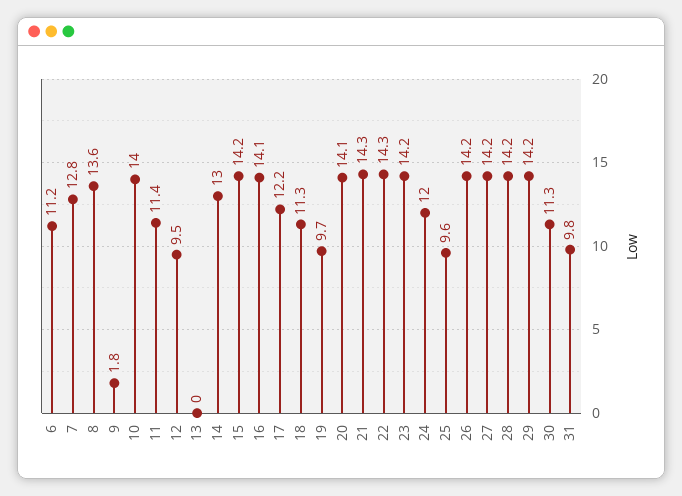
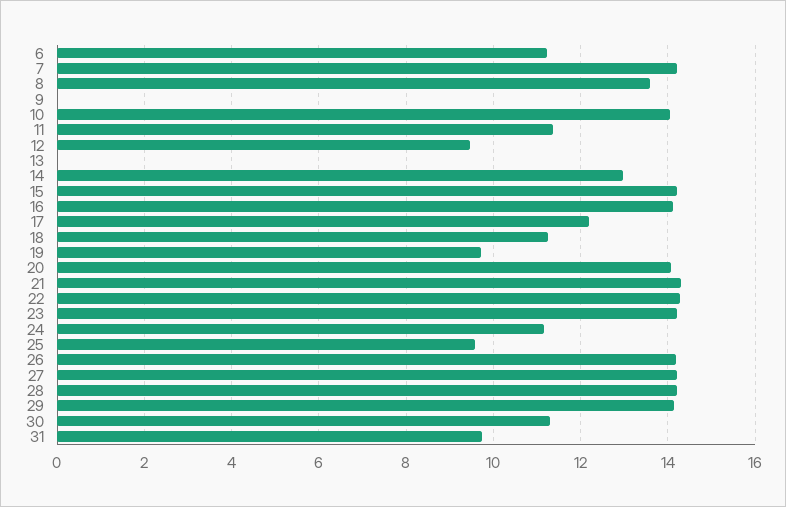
  {
    "6": 11.2,
-   "7": 12.8,
+   "7": 14.2,
    "8": 13.6,
-   "9": 1.8,
+   "9": 0,
    "10": 14,
    "11": 11.4,
    "12": 9.5,
    "13": 0,
    "14": 13,
    "15": 14.2,
    "16": 14.1,
    "17": 12.2,
    "18": 11.3,
    "19": 9.7,
    "20": 14.1,
    "21": 14.3,
    "22": 14.3,
    "23": 14.2,
-   "24": 12,
+   "24": 11.2,
    "25": 9.6,
    "26": 14.2,
    "27": 14.2,
    "28": 14.2,
    "29": 14.2,
    "30": 11.3,
    "31": 9.8
  }

